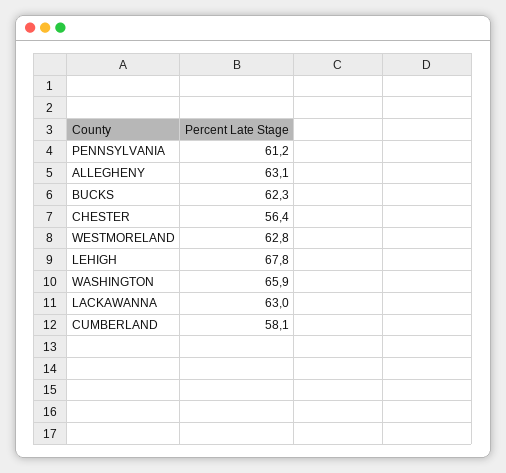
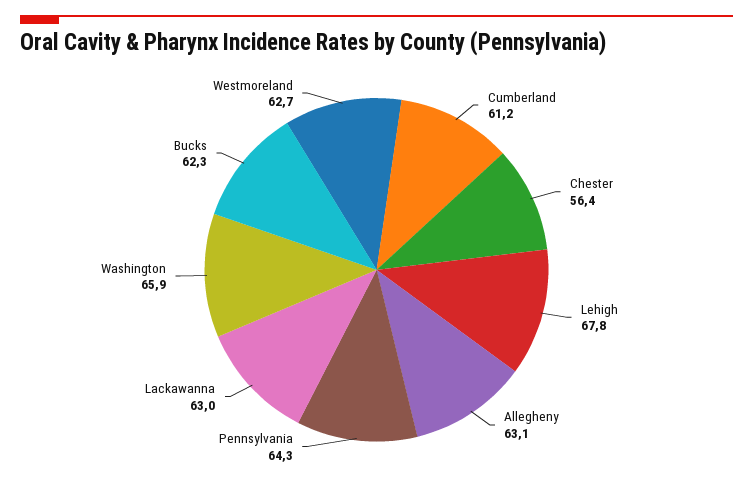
  {
-   "PENNSYLVANIA": 61.2,
+   "PENNSYLVANIA": 64.3,
    "ALLEGHENY": 63.1,
    "BUCKS": 62.3,
    "CHESTER": 56.4,
-   "WESTMORELAND": 62.8,
+   "WESTMORELAND": 62.7,
    "LEHIGH": 67.8,
    "WASHINGTON": 65.9,
    "LACKAWANNA": 63,
-   "CUMBERLAND": 58.1
+   "CUMBERLAND": 61.2
  }

